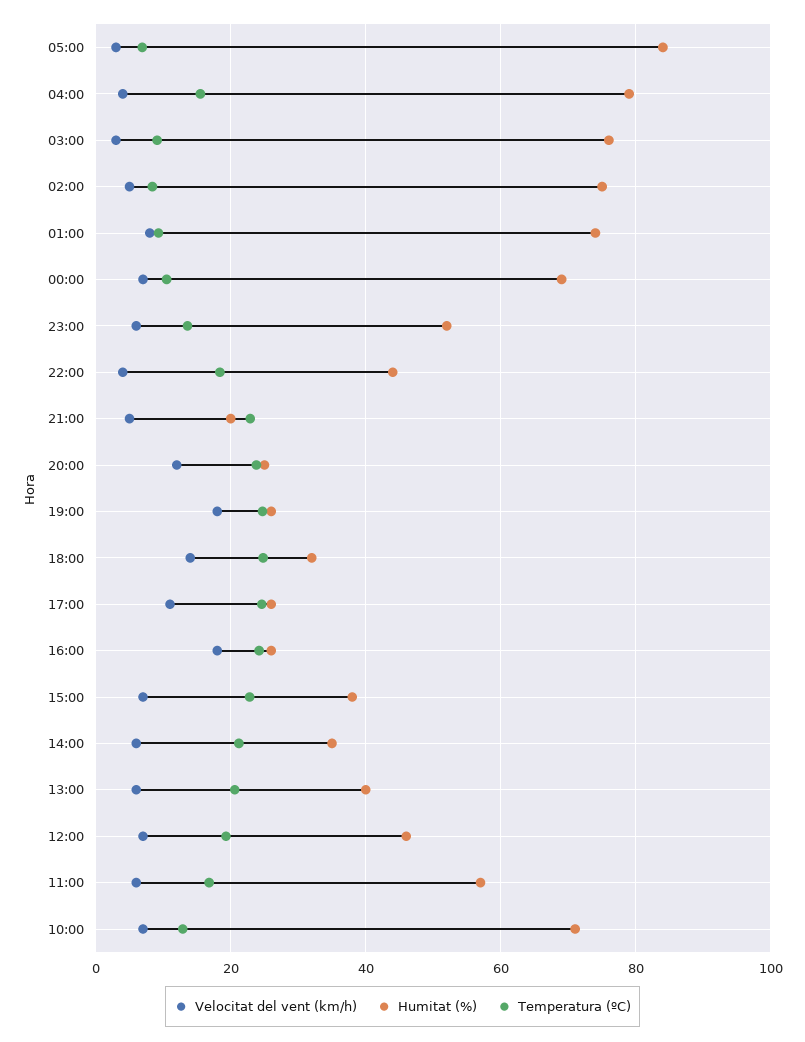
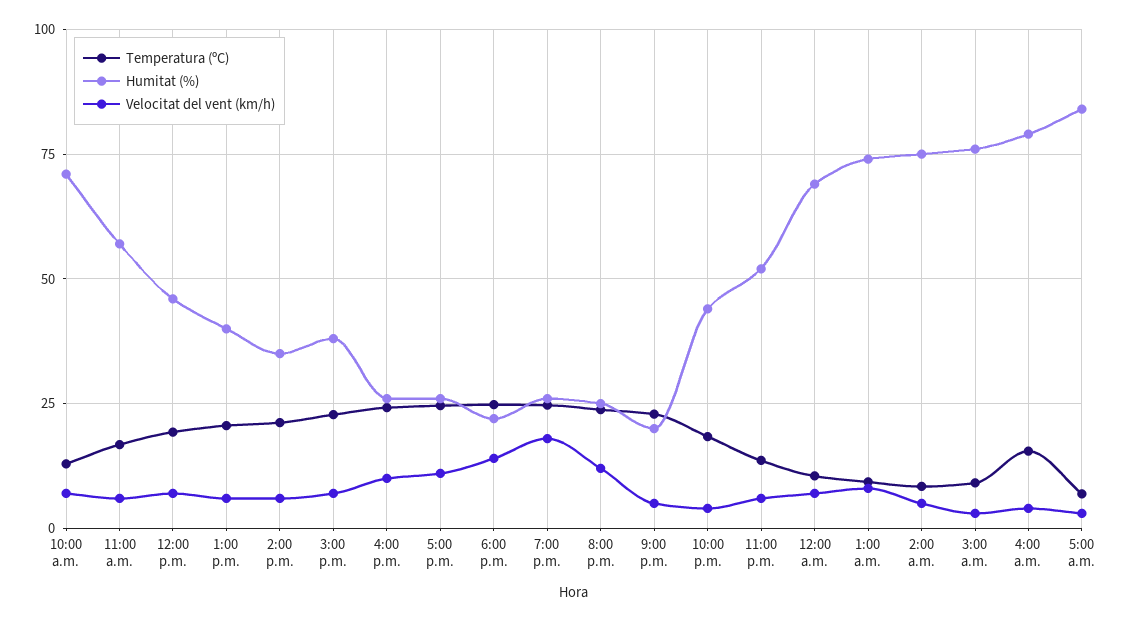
  {
    "Velocitat del vent (km/h)": {
      "05:00": 4,
      "04:00": 4,
      "03:00": 4,
      "02:00": 6,
      "01:00": 8,
      "00:00": 8,
      "23:00": 6,
      "22:00": 4,
      "21:00": 6,
      "20:00": 12,
      "19:00": 18,
      "18:00": 14,
      "17:00": 12,
-     "16:00": 18,
+     "16:00": 10,
      "15:00": 8,
      "14:00": 6,
      "13:00": 6,
      "12:00": 8,
      "11:00": 6,
      "10:00": 8
    },
    "Humitat (%)": {
      "05:00": 84,
      "04:00": 80,
      "03:00": 76,
      "02:00": 76,
      "01:00": 74,
      "00:00": 70,
      "23:00": 52,
      "22:00": 44,
      "21:00": 20,
      "20:00": 26,
      "19:00": 26,
-     "18:00": 32,
+     "18:00": 22.5,
      "17:00": 26,
      "16:00": 26,
      "15:00": 38,
      "14:00": 36,
      "13:00": 40,
      "12:00": 46,
      "11:00": 58,
      "10:00": 72
    },
    "Temperatura (ºC)": {
      "05:00": 6,
      "04:00": 16,
      "03:00": 10,
      "02:00": 8,
      "01:00": 10,
      "00:00": 10,
      "23:00": 14,
      "22:00": 18,
      "21:00": 22,
      "20:00": 24,
      "19:00": 24,
      "18:00": 24,
      "17:00": 24,
      "16:00": 24,
      "15:00": 22,
      "14:00": 22,
      "13:00": 20,
      "12:00": 20,
      "11:00": 16,
      "10:00": 12
    }
  }

